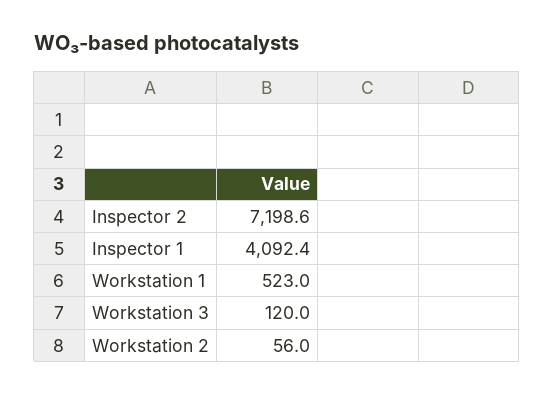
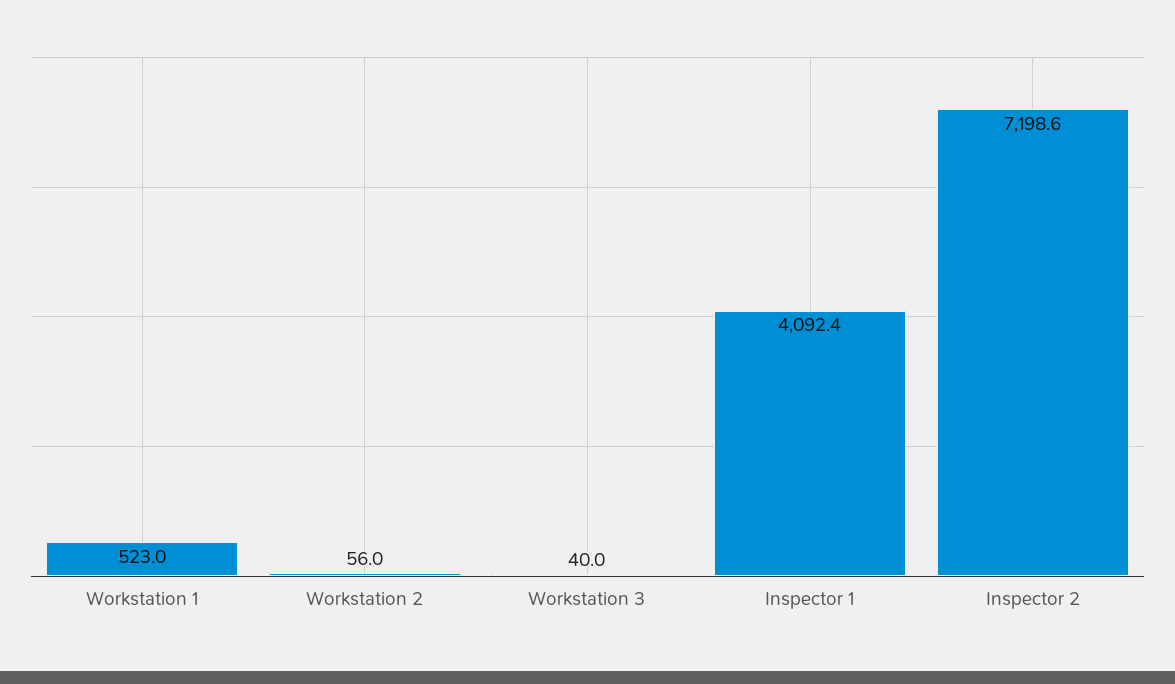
  {
    "Inspector 2": 7198.6,
    "Inspector 1": 4092.4,
    "Workstation 1": 523,
-   "Workstation 3": 120,
+   "Workstation 3": 40,
    "Workstation 2": 56
  }

